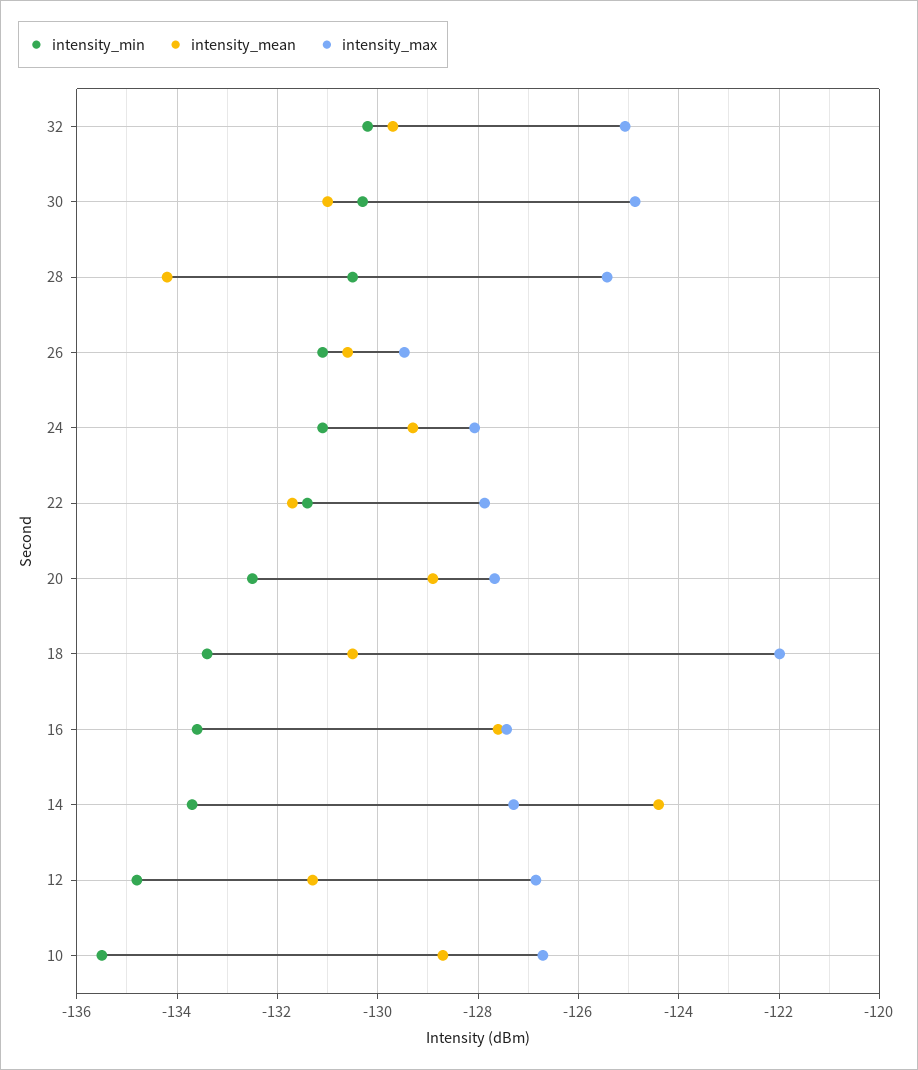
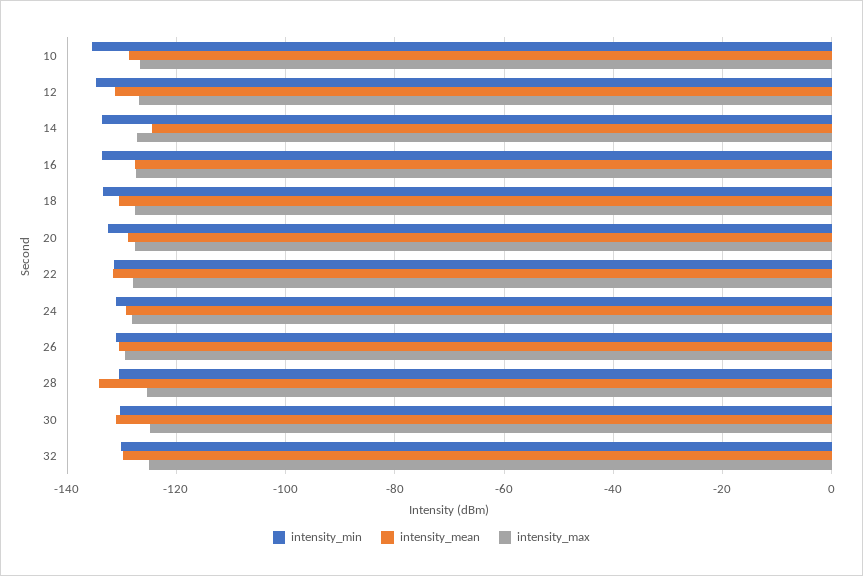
  {
    "intensity_min": {
      "32": -130.2,
      "30": -130.4,
      "28": -130.6,
      "26": -131.2,
      "24": -131.2,
      "22": -131.4,
      "20": -132.6,
      "18": -133.4,
      "16": -133.6,
      "14": -133.8,
      "12": -134.8,
      "10": -135.6
    },
    "intensity_mean": {
      "32": -129.8,
      "30": -131,
      "28": -134.2,
      "26": -130.6,
      "24": -129.4,
      "22": -131.8,
      "20": -129,
      "18": -130.6,
      "16": -127.6,
      "14": -124.4,
      "12": -131.4,
      "10": -128.8
    },
    "intensity_max": {
      "32": -125,
      "30": -124.8,
      "28": -125.4,
      "26": -129.4,
      "24": -128,
      "22": -127.8,
      "20": -127.6,
-     "18": -122,
+     "18": -128,
      "16": -127.4,
      "14": -127.2,
      "12": -126.8,
      "10": -126.8
    }
  }

